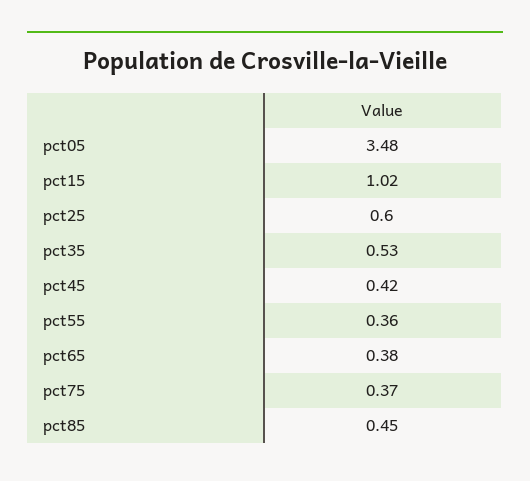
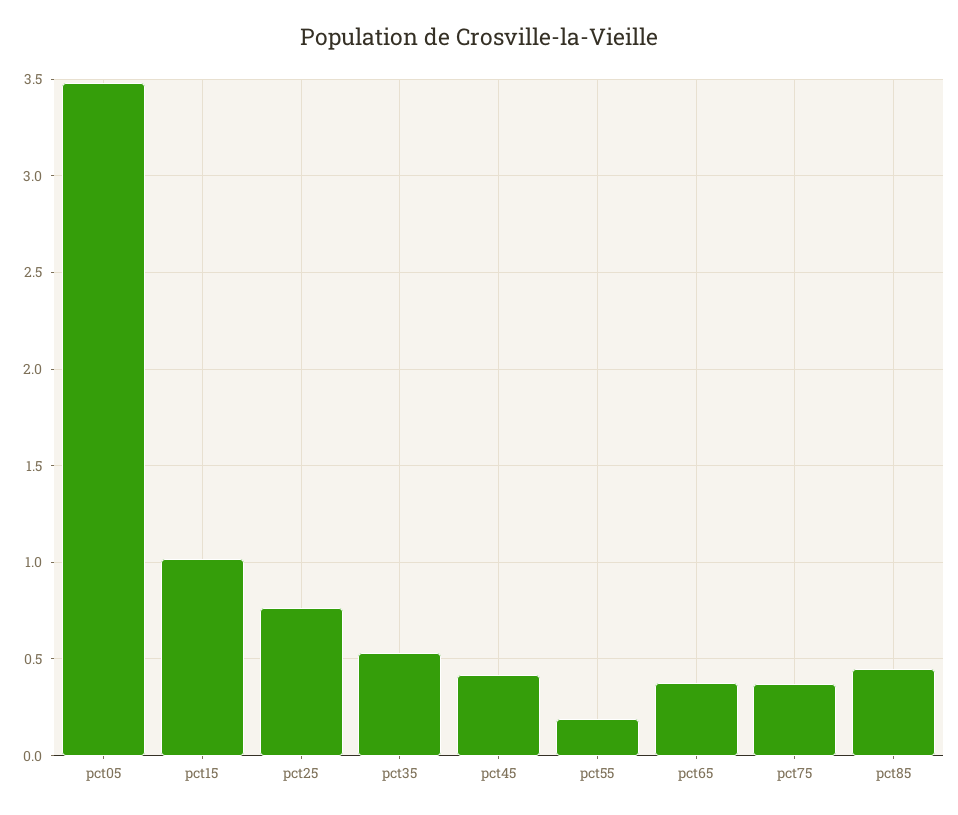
  {
    "pct05": 3.48,
    "pct15": 1.02,
-   "pct25": 0.6,
+   "pct25": 0.75,
    "pct35": 0.53,
    "pct45": 0.42,
-   "pct55": 0.36,
+   "pct55": 0.2,
    "pct65": 0.38,
    "pct75": 0.37,
    "pct85": 0.45
  }

